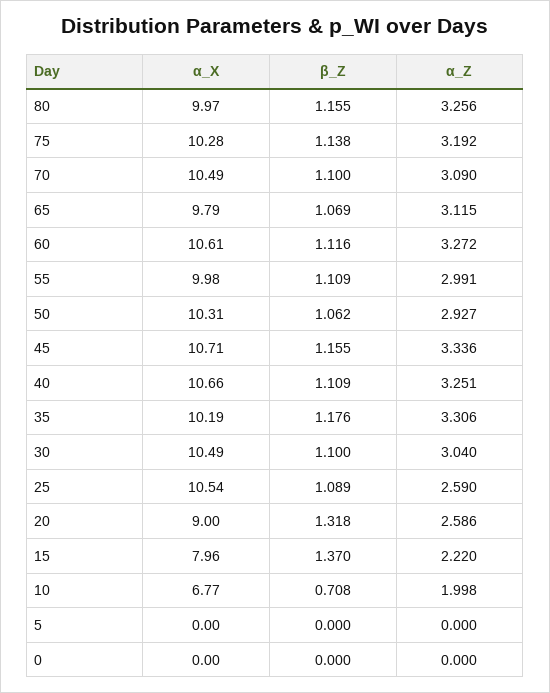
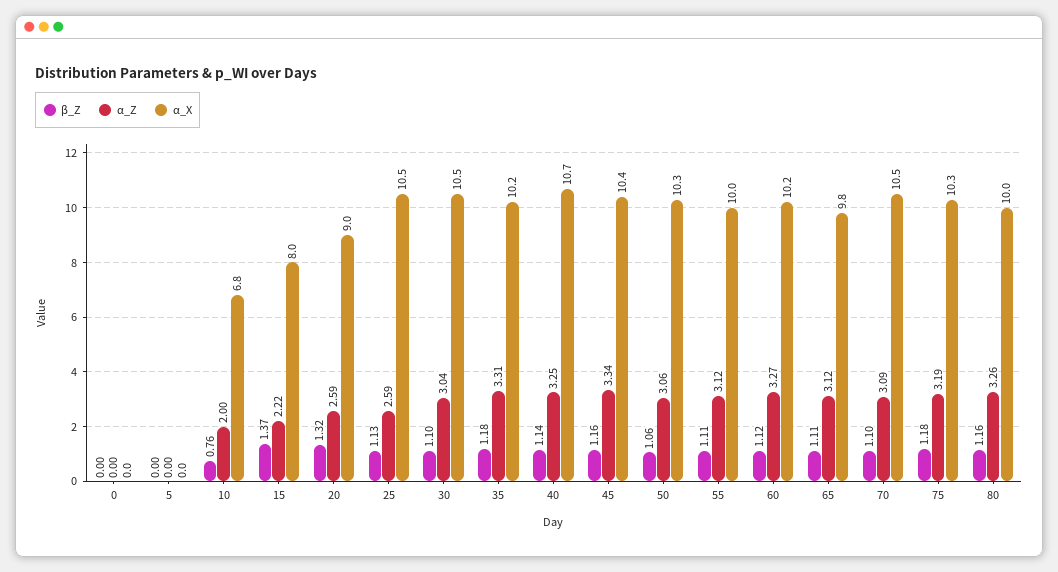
  {
    "α_X": {
      "80": 9.97,
      "75": 10.28,
      "70": 10.49,
      "65": 9.79,
-     "60": 10.61,
+     "60": 10.2,
      "55": 9.98,
      "50": 10.31,
-     "45": 10.71,
+     "45": 10.4,
      "40": 10.66,
      "35": 10.19,
      "30": 10.49,
      "25": 10.54,
      "20": 9,
      "15": 7.96,
      "10": 6.77,
      "5": 0,
      "0": 0
    },
    "β_Z": {
      "80": 1.155,
-     "75": 1.138,
+     "75": 1.18,
      "70": 1.1,
-     "65": 1.069,
+     "65": 1.11,
      "60": 1.116,
      "55": 1.109,
      "50": 1.062,
      "45": 1.155,
-     "40": 1.109,
+     "40": 1.14,
      "35": 1.176,
      "30": 1.1,
-     "25": 1.089,
+     "25": 1.13,
      "20": 1.318,
      "15": 1.37,
-     "10": 0.708,
+     "10": 0.76,
      "5": 0,
      "0": 0
    },
    "α_Z": {
      "80": 3.256,
      "75": 3.192,
      "70": 3.09,
      "65": 3.115,
      "60": 3.272,
-     "55": 2.991,
+     "55": 3.12,
-     "50": 2.927,
+     "50": 3.06,
      "45": 3.336,
      "40": 3.251,
      "35": 3.306,
      "30": 3.04,
      "25": 2.59,
      "20": 2.586,
      "15": 2.22,
      "10": 1.998,
      "5": 0,
      "0": 0
    }
  }

